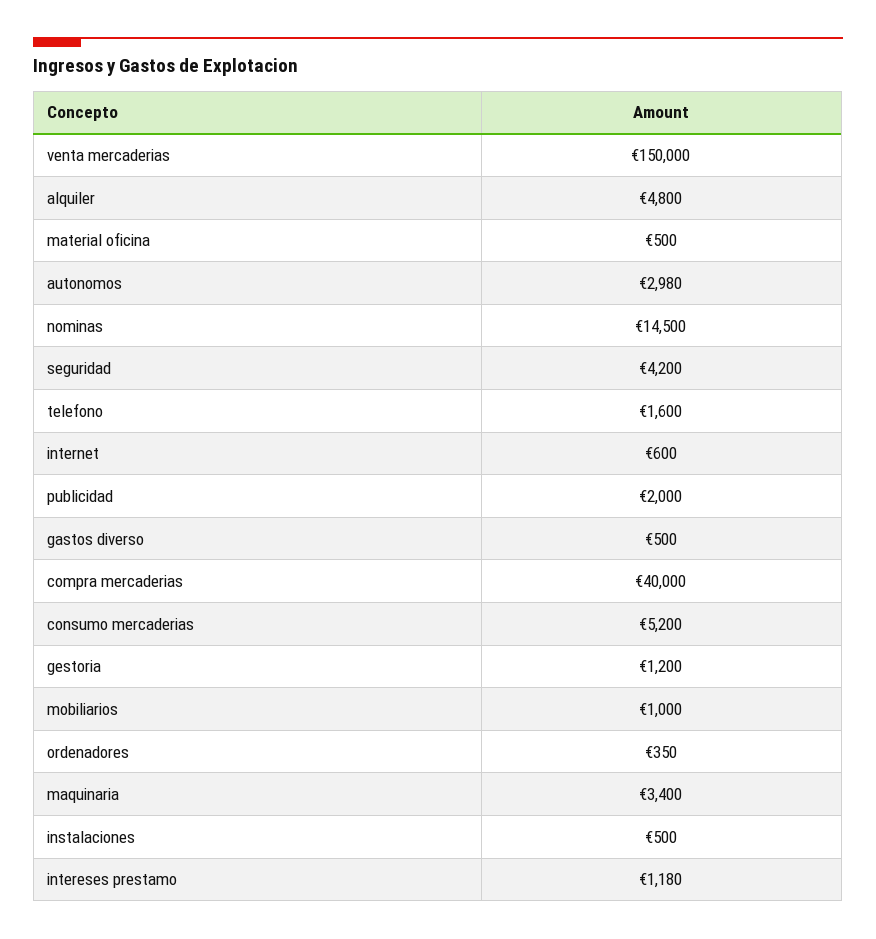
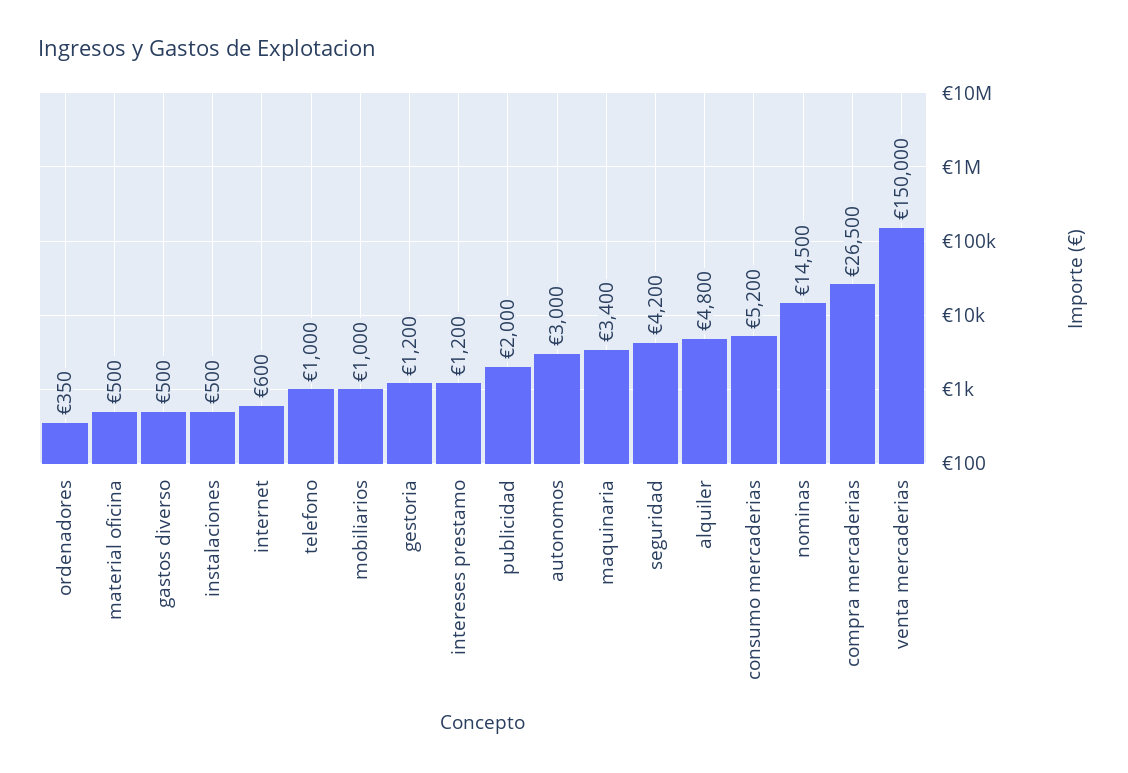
  {
    "venta mercaderias": 150000,
    "alquiler": 4800,
    "material oficina": 500,
-   "autonomos": 2980,
+   "autonomos": 3000,
    "nominas": 14500,
    "seguridad": 4200,
-   "telefono": 1600,
+   "telefono": 1000,
    "internet": 600,
    "publicidad": 2000,
    "gastos diverso": 500,
-   "compra mercaderias": 40000,
+   "compra mercaderias": 26500,
    "consumo mercaderias": 5200,
    "gestoria": 1200,
    "mobiliarios": 1000,
    "ordenadores": 350,
    "maquinaria": 3400,
    "instalaciones": 500,
-   "intereses prestamo": 1180
+   "intereses prestamo": 1200
  }

